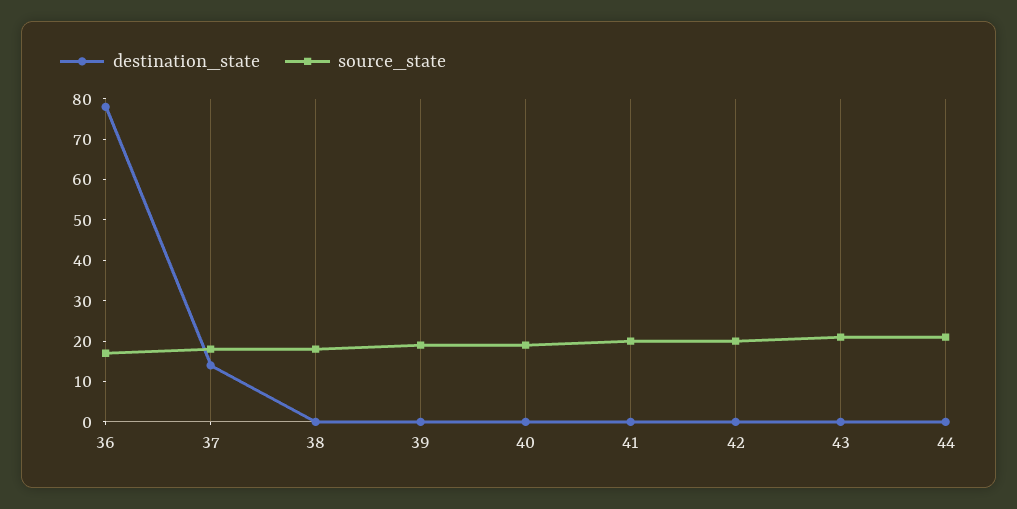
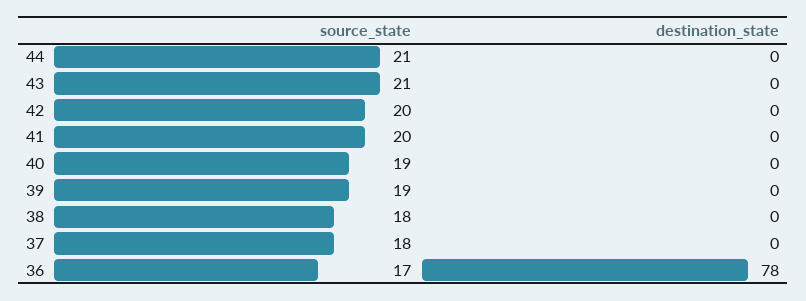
  {
    "destination_state": {
      "36": 78,
-     "37": 15,
+     "37": 0,
      "38": 0,
      "39": 0,
      "40": 0,
      "41": 0,
      "42": 0,
      "43": 0,
      "44": 0
    },
    "source_state": {
      "36": 17,
      "37": 18,
      "38": 18,
      "39": 19,
      "40": 19,
      "41": 20,
      "42": 20,
      "43": 21,
      "44": 21
    }
  }

